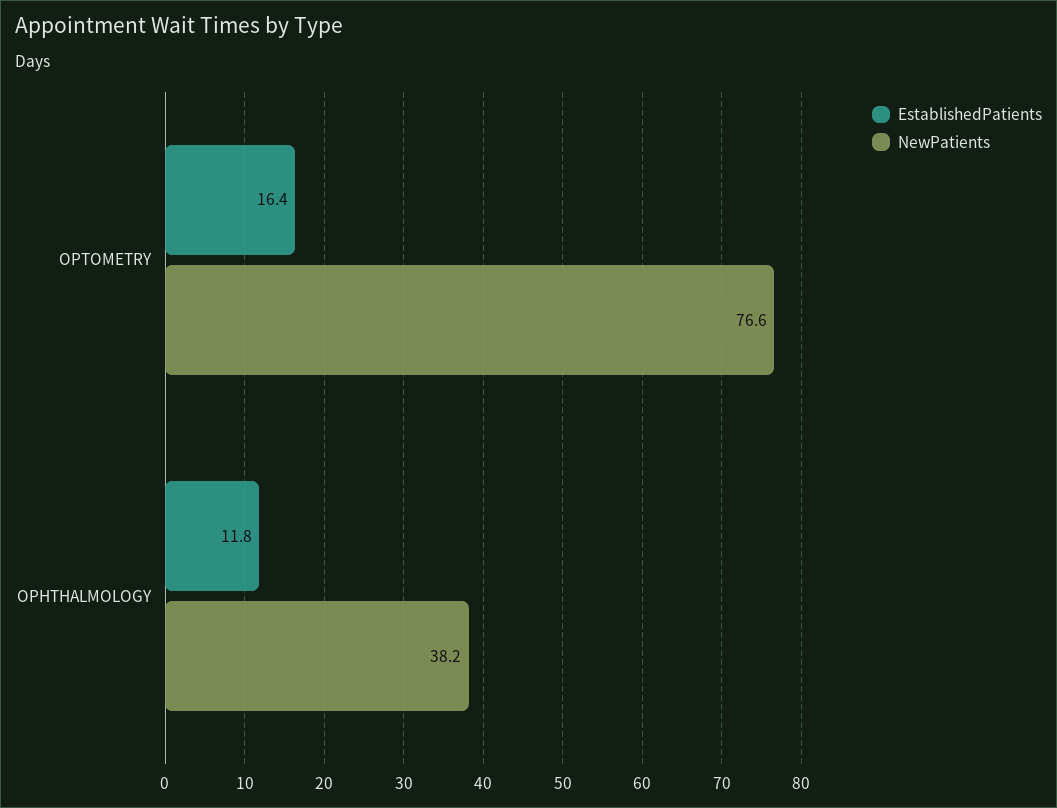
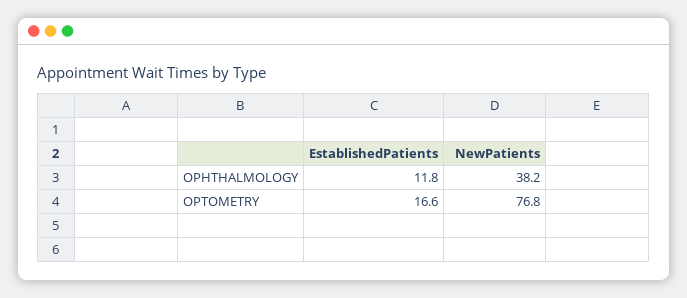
  {
    "EstablishedPatients": {
-     "OPTOMETRY": 16.4,
+     "OPTOMETRY": 16.6,
      "OPHTHALMOLOGY": 11.8
    },
    "NewPatients": {
-     "OPTOMETRY": 76.6,
+     "OPTOMETRY": 76.8,
      "OPHTHALMOLOGY": 38.2
    }
  }

